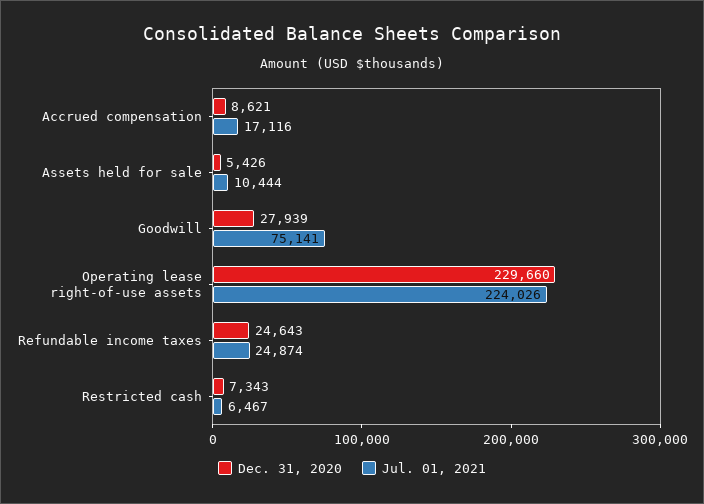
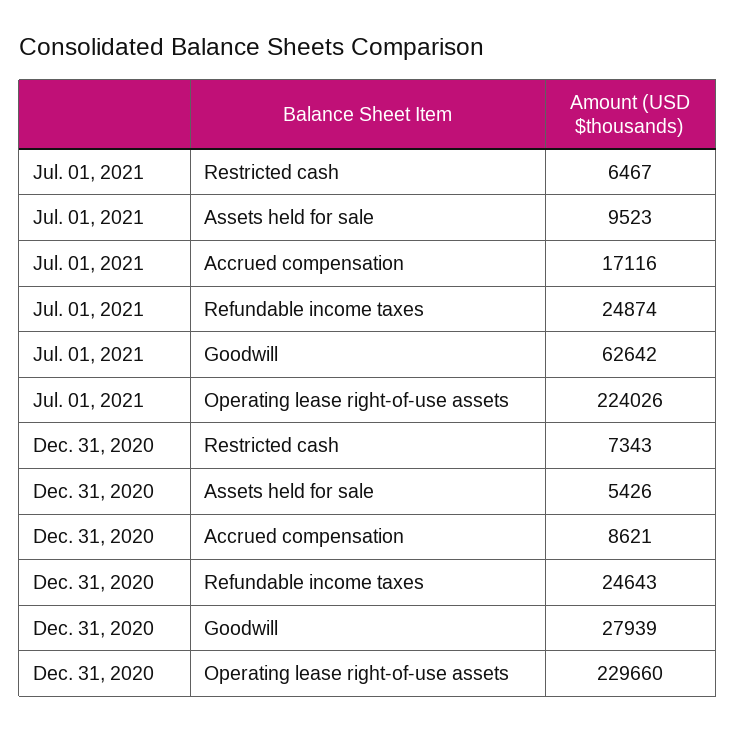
  {
    "Dec. 31, 2020": {
      "Accrued compensation": 8621,
      "Assets held for sale": 5426,
      "Goodwill": 27939,
      "Operating lease right-of-use assets": 229660,
      "Refundable income taxes": 24643,
      "Restricted cash": 7343
    },
    "Jul. 01, 2021": {
      "Accrued compensation": 17116,
-     "Assets held for sale": 10444,
+     "Assets held for sale": 9523,
-     "Goodwill": 75141,
+     "Goodwill": 62642,
      "Operating lease right-of-use assets": 224026,
      "Refundable income taxes": 24874,
      "Restricted cash": 6467
    }
  }

